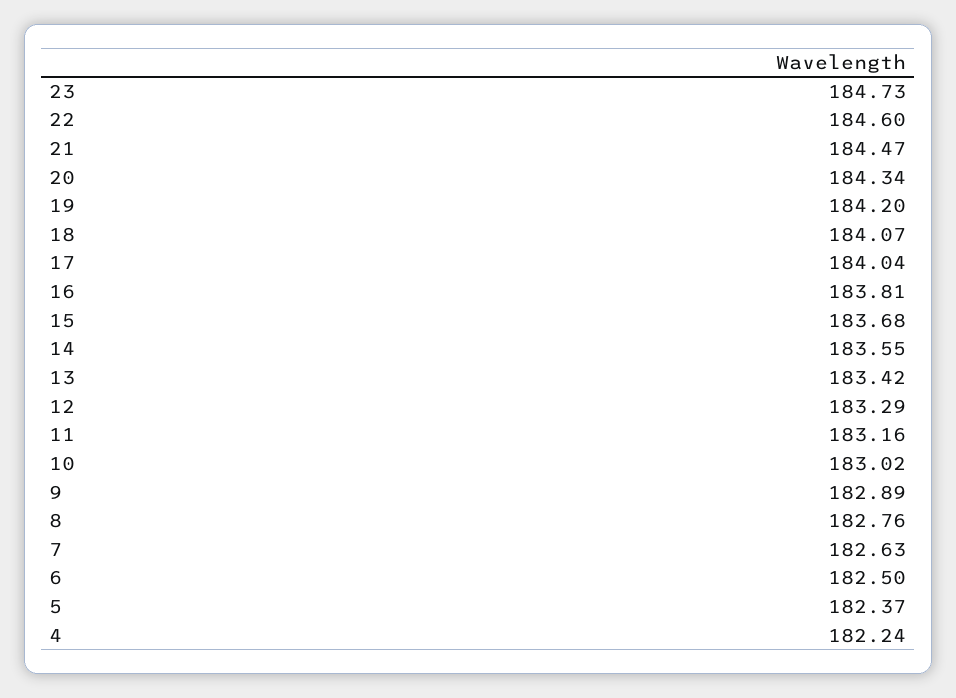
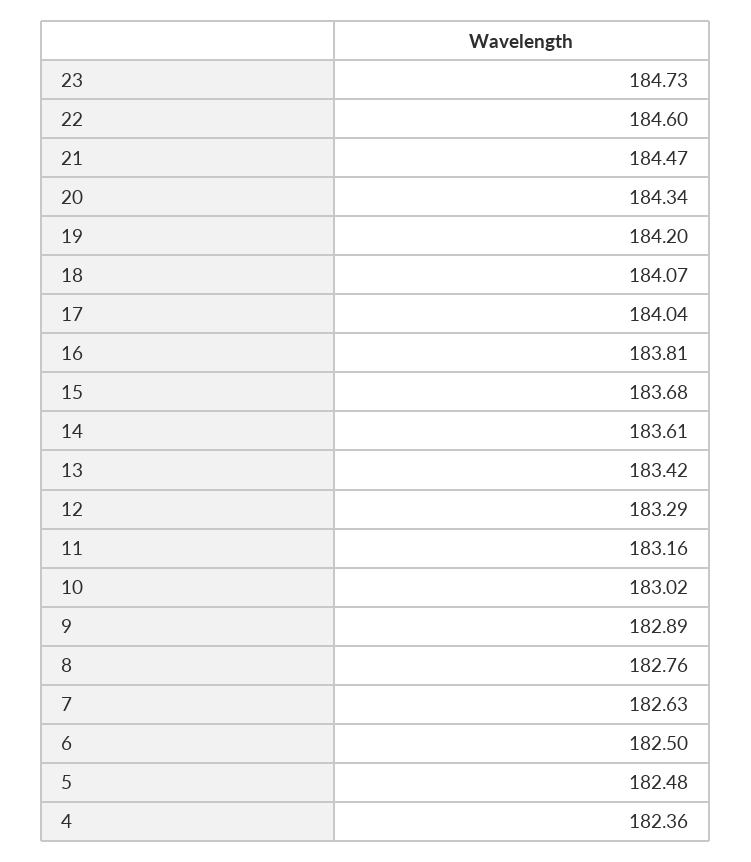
  {
    "23": 184.73,
    "22": 184.6,
    "21": 184.47,
    "20": 184.34,
    "19": 184.2,
    "18": 184.07,
    "17": 184.04,
    "16": 183.81,
    "15": 183.68,
-   "14": 183.55,
+   "14": 183.61,
    "13": 183.42,
    "12": 183.29,
    "11": 183.16,
    "10": 183.02,
    "9": 182.89,
    "8": 182.76,
    "7": 182.63,
    "6": 182.5,
-   "5": 182.37,
+   "5": 182.48,
-   "4": 182.24
+   "4": 182.36
  }

